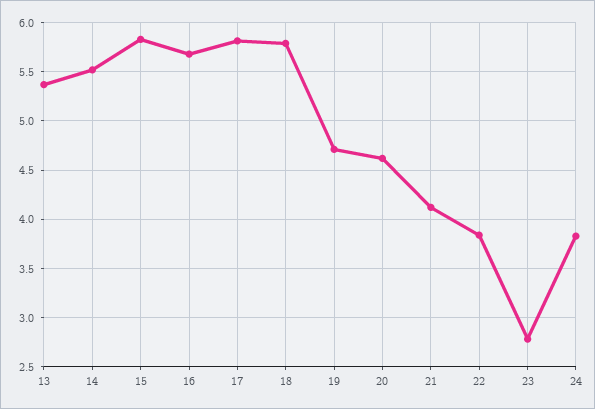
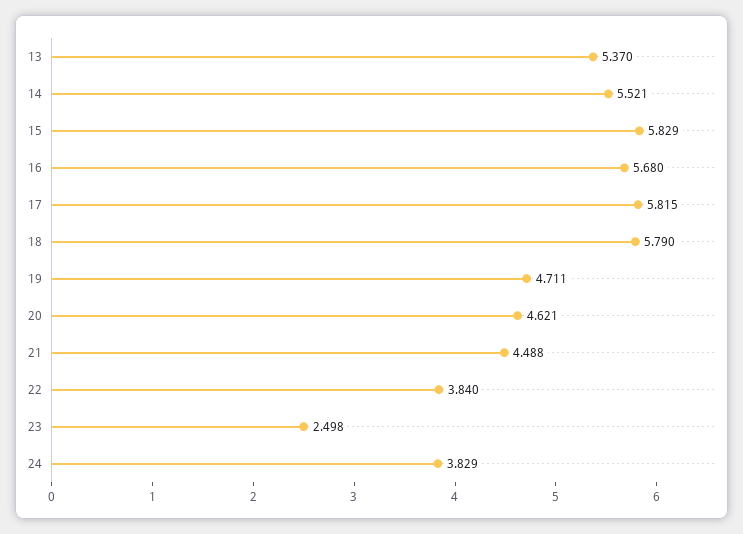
  {
    "13": 5.37,
    "14": 5.521,
    "15": 5.829,
    "16": 5.68,
    "17": 5.815,
    "18": 5.79,
    "19": 4.711,
    "20": 4.621,
-   "21": 4.1,
+   "21": 4.488,
    "22": 3.84,
-   "23": 2.8,
+   "23": 2.498,
    "24": 3.829
  }

